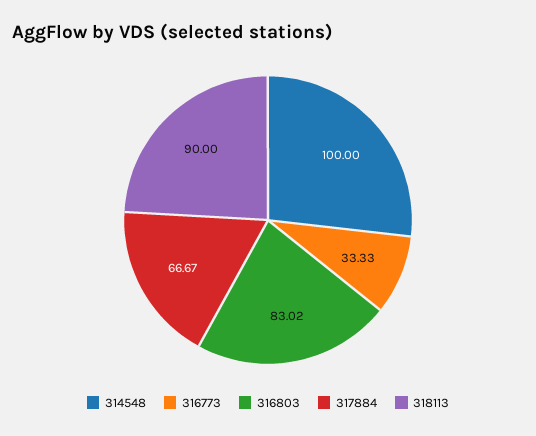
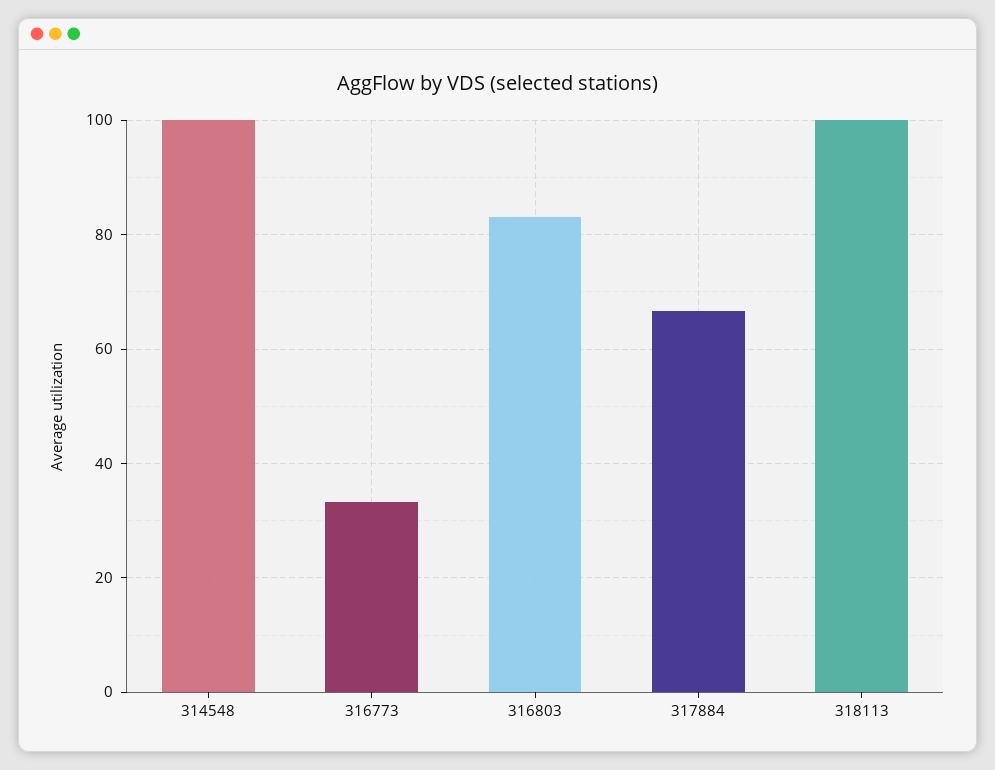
  {
    "314548": 100,
    "316773": 33.33,
    "316803": 83.02,
    "317884": 66.67,
-   "318113": 90
+   "318113": 100
  }

